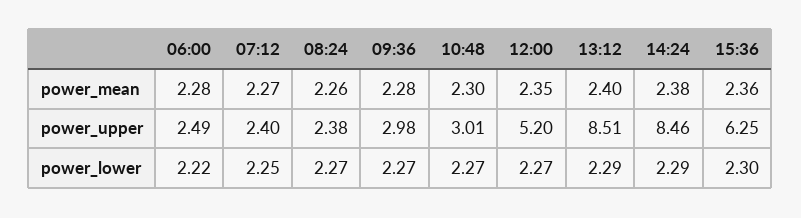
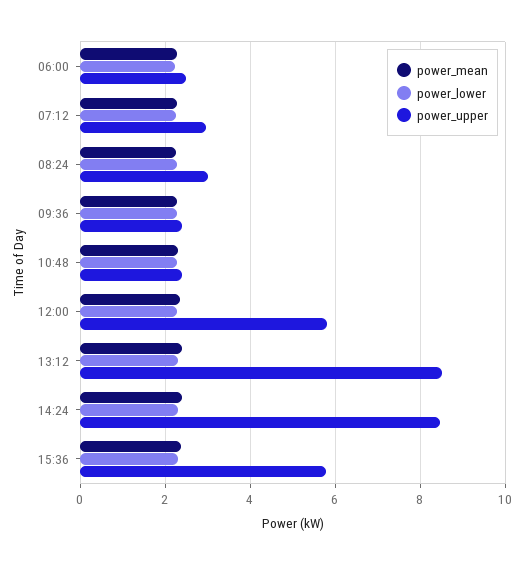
  {
    "power_mean": {
      "06:00": 2.28,
      "07:12": 2.27,
      "08:24": 2.26,
      "09:36": 2.28,
      "10:48": 2.3,
      "12:00": 2.35,
      "13:12": 2.4,
      "14:24": 2.38,
      "15:36": 2.36
    },
    "power_upper": {
      "06:00": 2.49,
-     "07:12": 2.4,
+     "07:12": 3,
-     "08:24": 2.38,
+     "08:24": 3,
-     "09:36": 2.98,
+     "09:36": 2.4,
-     "10:48": 3.01,
+     "10:48": 2.4,
-     "12:00": 5.2,
+     "12:00": 5.8,
      "13:12": 8.51,
      "14:24": 8.46,
-     "15:36": 6.25
+     "15:36": 5.8
    },
    "power_lower": {
      "06:00": 2.22,
      "07:12": 2.25,
      "08:24": 2.27,
      "09:36": 2.27,
      "10:48": 2.27,
      "12:00": 2.27,
      "13:12": 2.29,
      "14:24": 2.29,
      "15:36": 2.3
    }
  }

